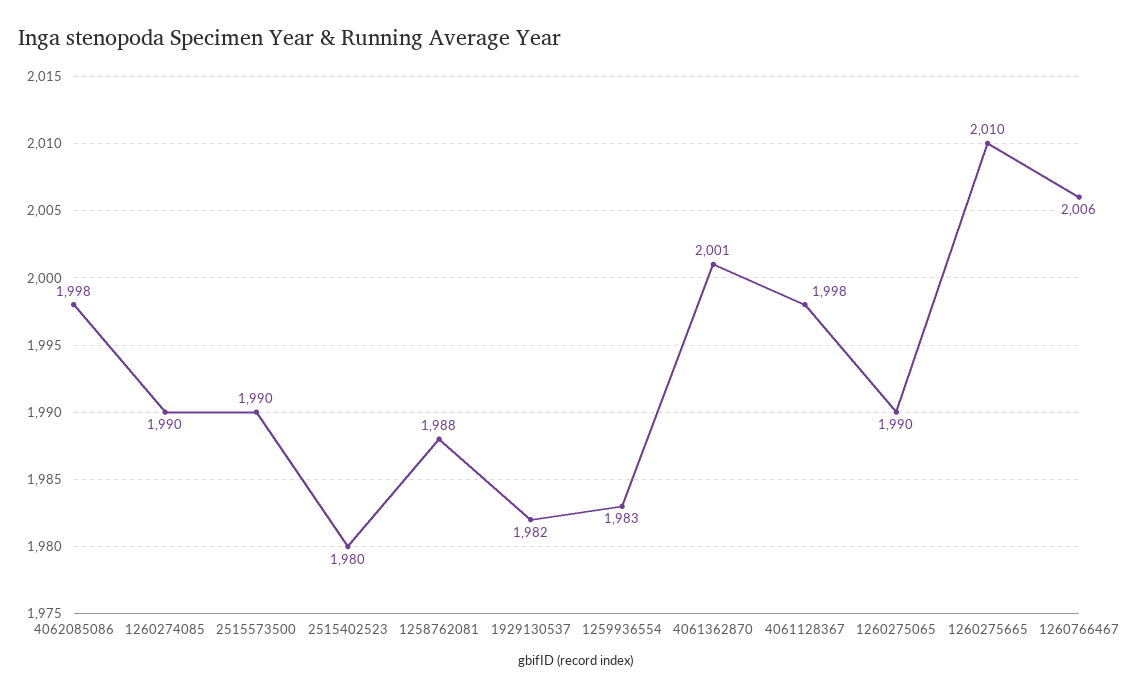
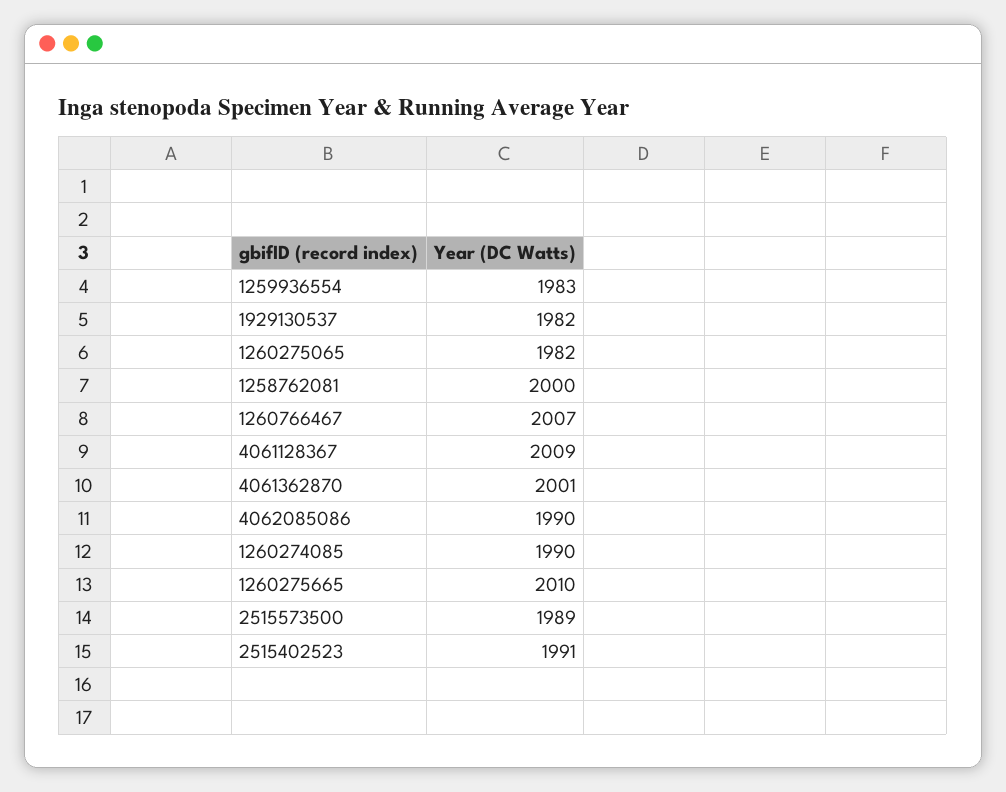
  {
-   "4062085086": 1998,
+   "4062085086": 1990,
    "1260274085": 1990,
-   "2515573500": 1990,
+   "2515573500": 1989,
-   "2515402523": 1980,
+   "2515402523": 1991,
-   "1258762081": 1988,
+   "1258762081": 2000,
    "1929130537": 1982,
    "1259936554": 1983,
    "4061362870": 2001,
-   "4061128367": 1998,
+   "4061128367": 2009,
-   "1260275065": 1990,
+   "1260275065": 1982,
    "1260275665": 2010,
-   "1260766467": 2006
+   "1260766467": 2007
  }

